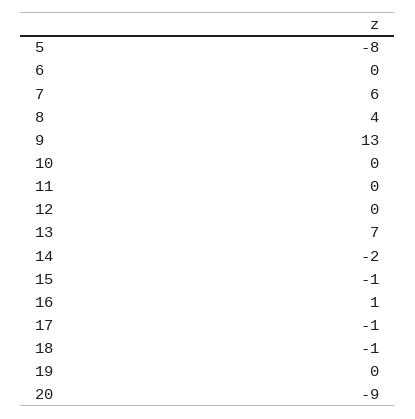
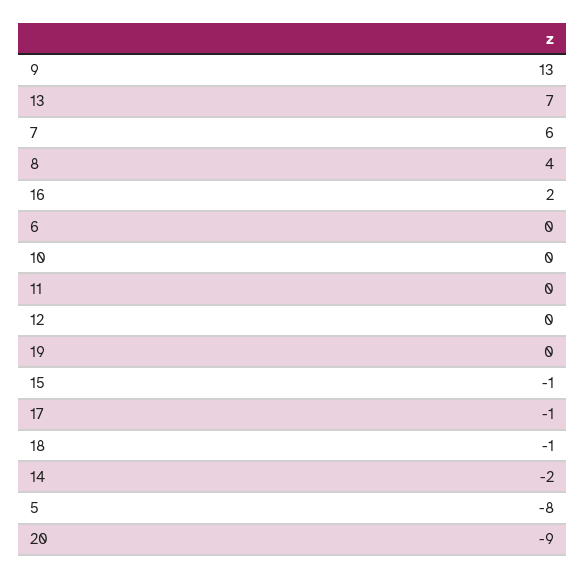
  {
    "5": -8,
    "6": 0,
    "7": 6,
    "8": 4,
    "9": 13,
    "10": 0,
    "11": 0,
    "12": 0,
    "13": 7,
    "14": -2,
    "15": -1,
-   "16": 1,
+   "16": 2,
    "17": -1,
    "18": -1,
    "19": 0,
    "20": -9
  }

